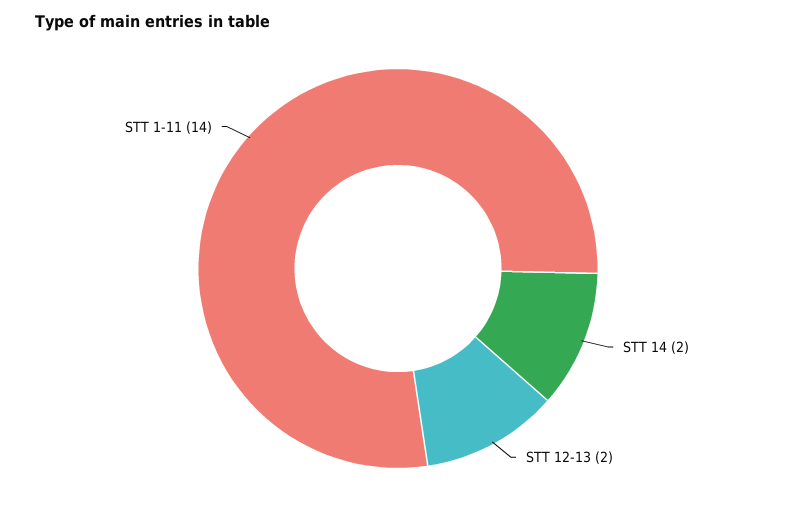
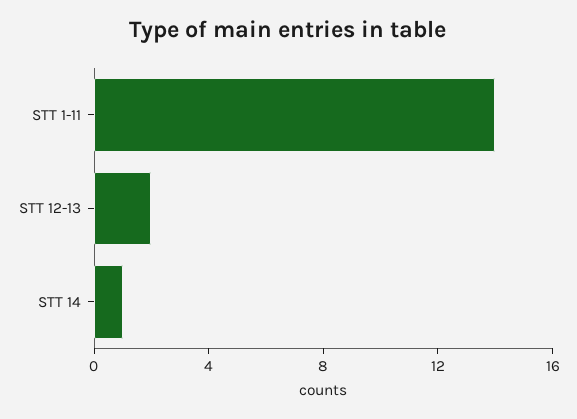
  {
-   "STT 14": 2,
+   "STT 14": 1,
    "STT 12-13": 2,
    "STT 1-11": 14
  }

